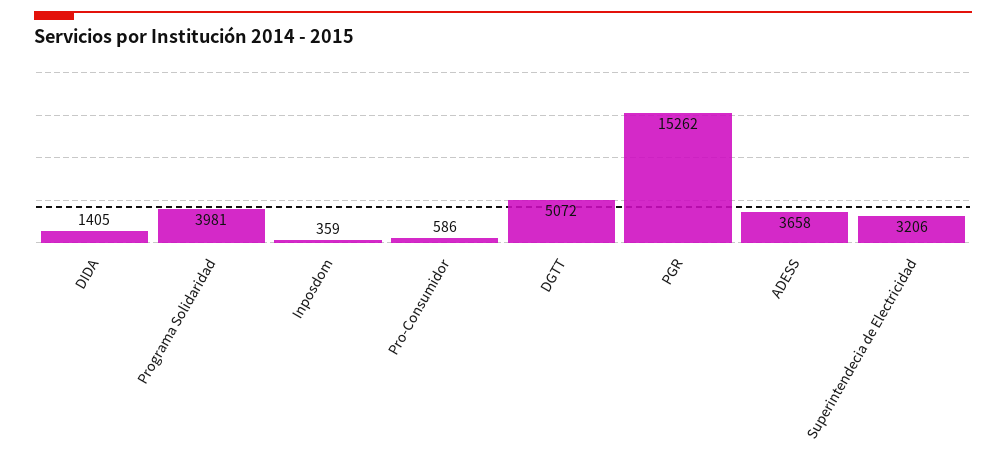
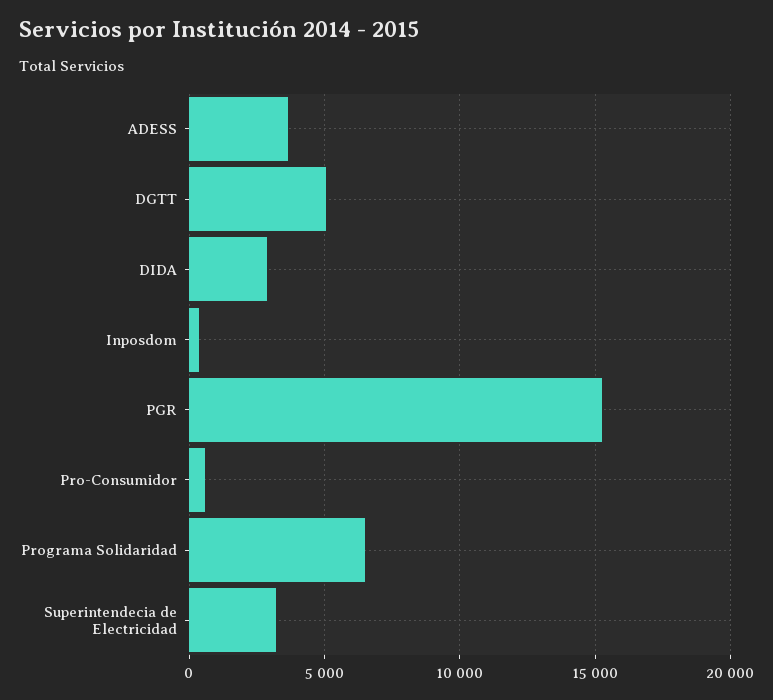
  {
-   "DIDA": 1405,
+   "DIDA": 3000,
-   "Programa Solidaridad": 3981,
+   "Programa Solidaridad": 6500,
    "Inposdom": 359,
    "Pro-Consumidor": 586,
    "DGTT": 5072,
    "PGR": 15262,
    "ADESS": 3658,
    "Superintendecia de Electricidad": 3206
  }

